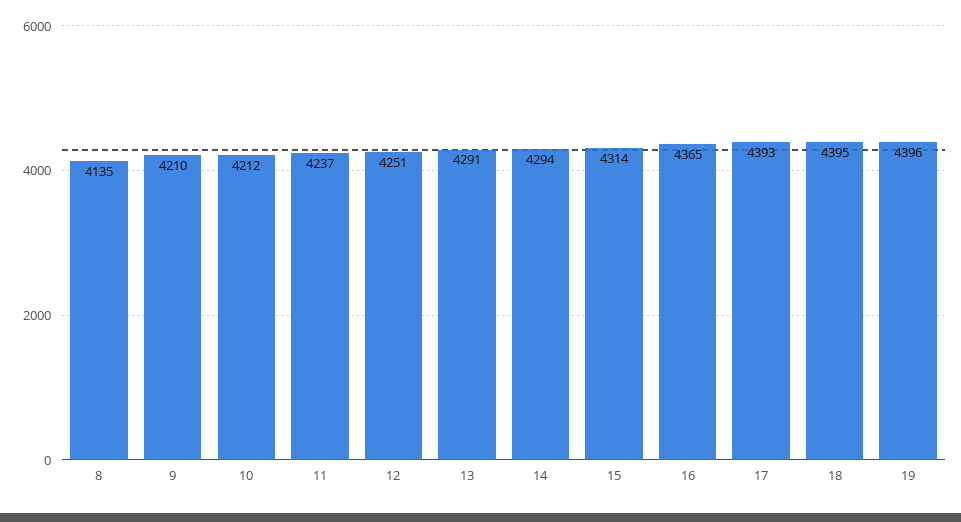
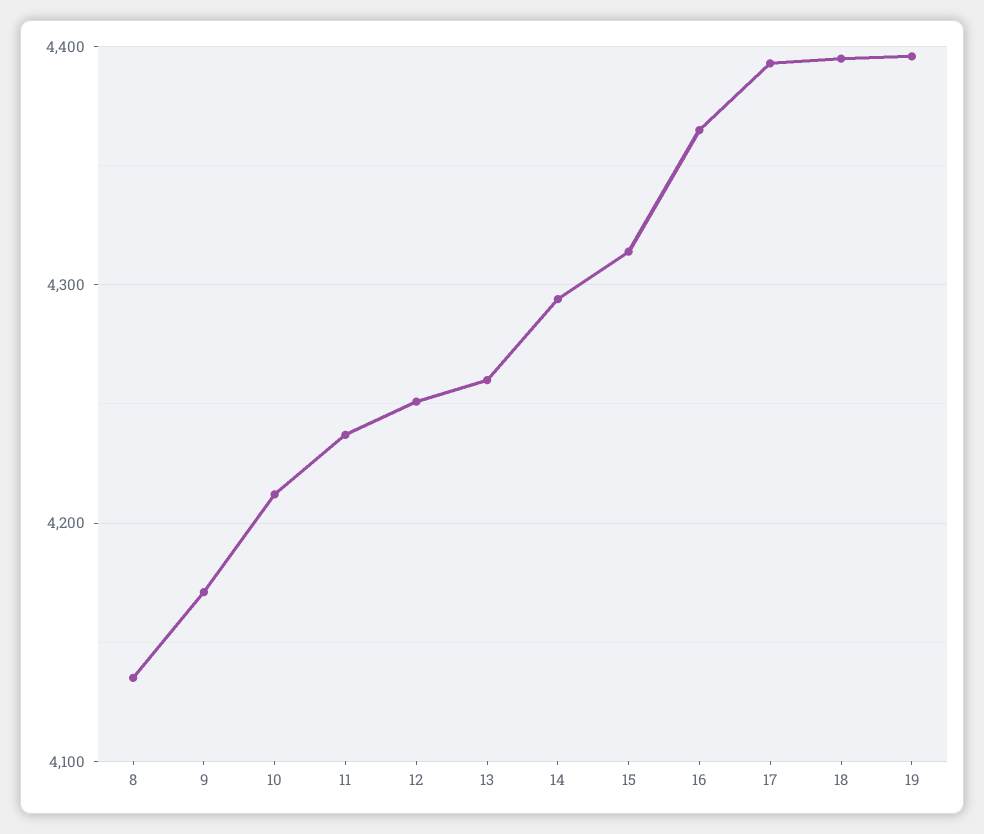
  {
    "8": 4135,
-   "9": 4210,
+   "9": 4170,
    "10": 4212,
    "11": 4237,
    "12": 4251,
-   "13": 4291,
+   "13": 4260,
    "14": 4294,
    "15": 4314,
    "16": 4365,
    "17": 4393,
    "18": 4395,
    "19": 4396
  }

